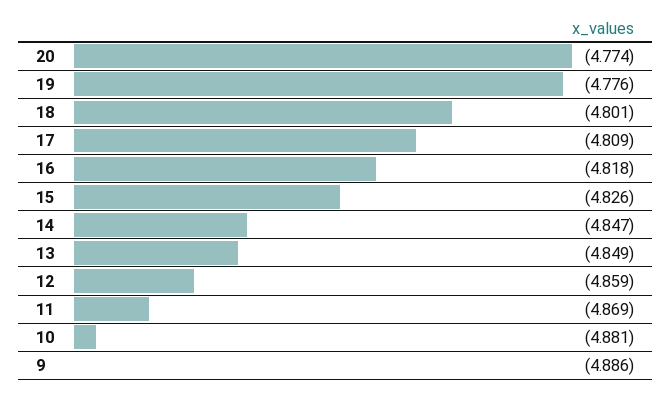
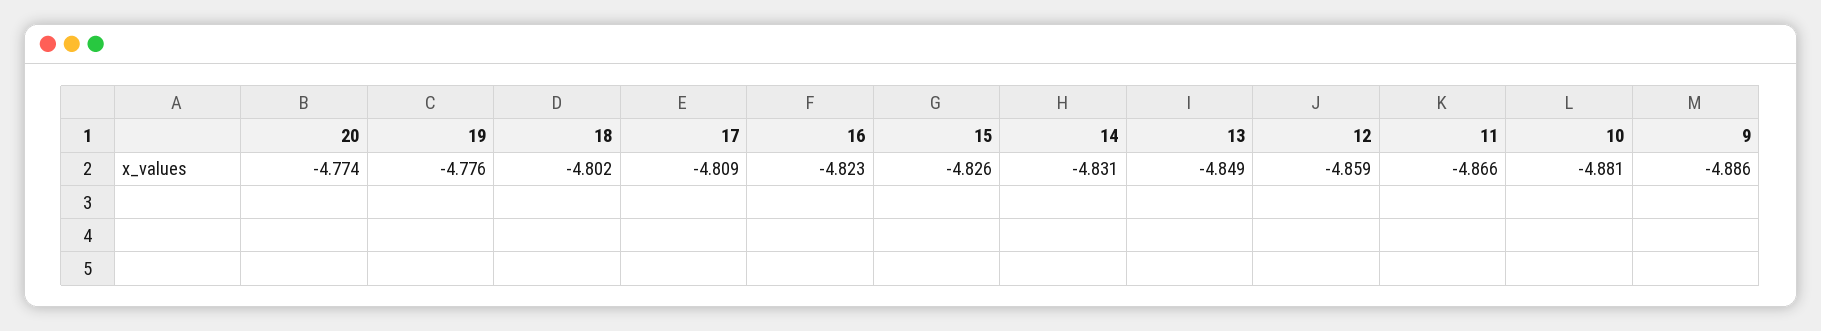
  {
    "20": -4.774,
    "19": -4.776,
-   "18": -4.801,
+   "18": -4.802,
    "17": -4.809,
-   "16": -4.818,
+   "16": -4.823,
    "15": -4.826,
-   "14": -4.847,
+   "14": -4.831,
    "13": -4.849,
    "12": -4.859,
-   "11": -4.869,
+   "11": -4.866,
    "10": -4.881,
    "9": -4.886
  }

